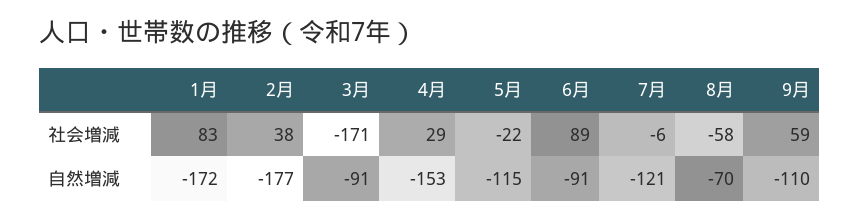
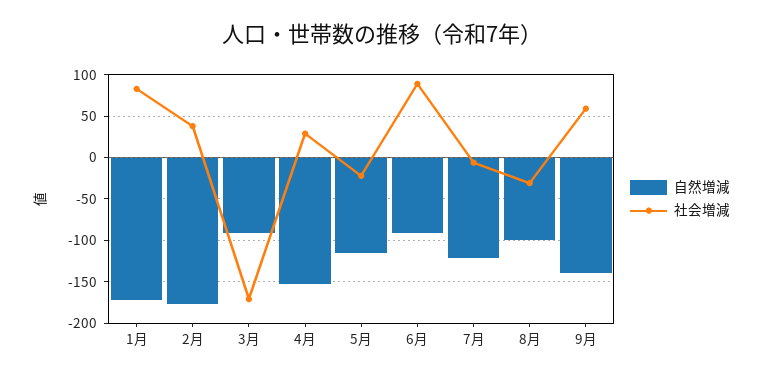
  {
    "社会増減": {
      "1月": 83,
      "2月": 38,
      "3月": -171,
      "4月": 29,
      "5月": -22,
      "6月": 89,
      "7月": -6,
-     "8月": -58,
+     "8月": -30,
      "9月": 59
    },
    "自然増減": {
      "1月": -172,
      "2月": -177,
      "3月": -91,
      "4月": -153,
      "5月": -115,
      "6月": -91,
      "7月": -121,
-     "8月": -70,
+     "8月": -100,
-     "9月": -110
+     "9月": -140
    }
  }

